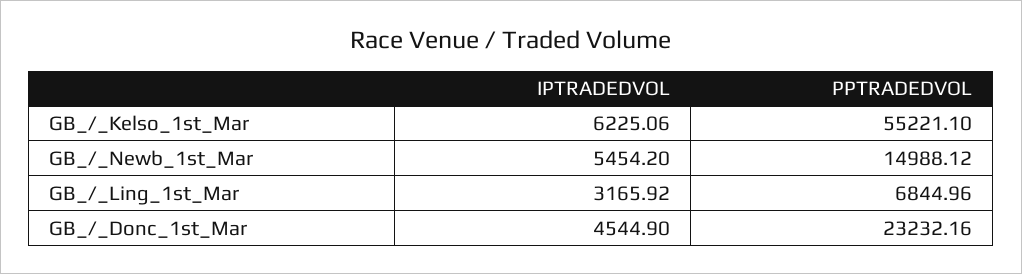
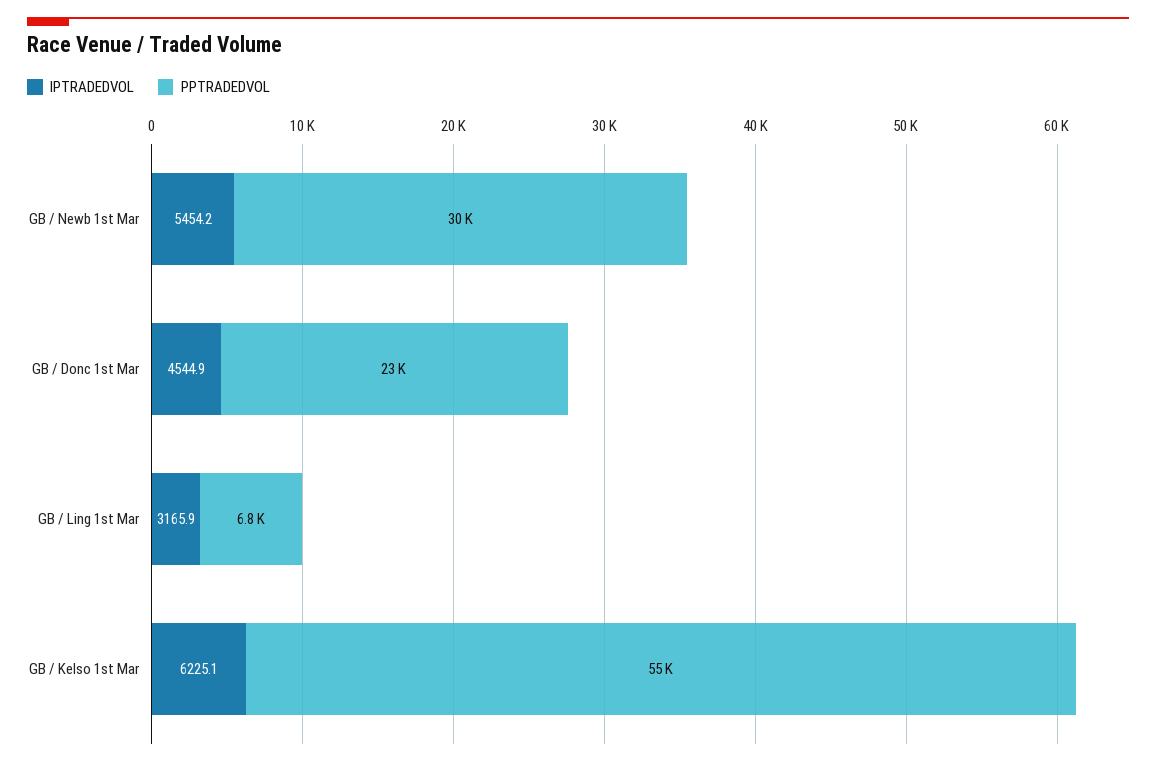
  {
    "IPTRADEDVOL": {
      "GB_/_Kelso_1st_Mar": 6225.06,
      "GB_/_Newb_1st_Mar": 5454.2,
      "GB_/_Ling_1st_Mar": 3165.92,
      "GB_/_Donc_1st_Mar": 4544.9
    },
    "PPTRADEDVOL": {
      "GB_/_Kelso_1st_Mar": 55221.1,
-     "GB_/_Newb_1st_Mar": 14988.12,
+     "GB_/_Newb_1st_Mar": 30000,
      "GB_/_Ling_1st_Mar": 6844.96,
      "GB_/_Donc_1st_Mar": 23232.16
    }
  }

